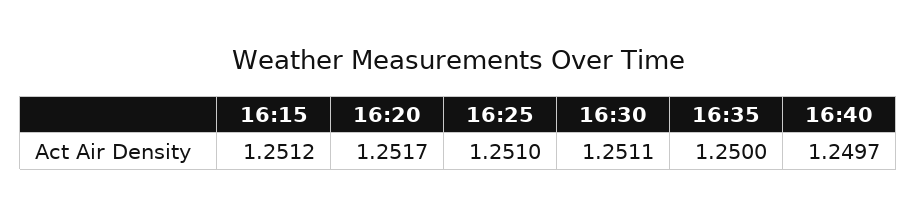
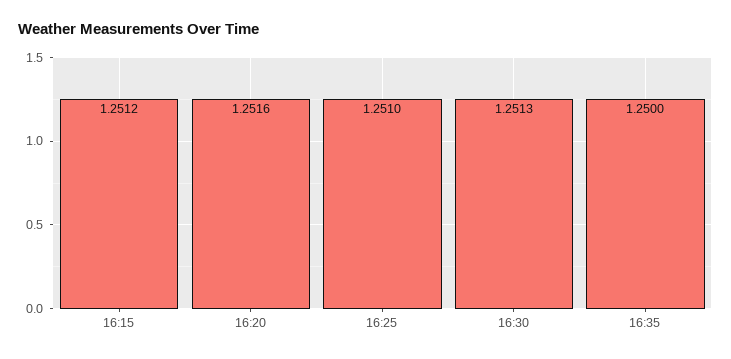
  {
    "16:15": 1.2512,
-   "16:20": 1.2517,
+   "16:20": 1.2516,
    "16:25": 1.251,
-   "16:30": 1.2511,
+   "16:30": 1.2513,
-   "16:35": 1.25,
+   "16:35": 1.25
-   "16:40": 1.2497
  }

